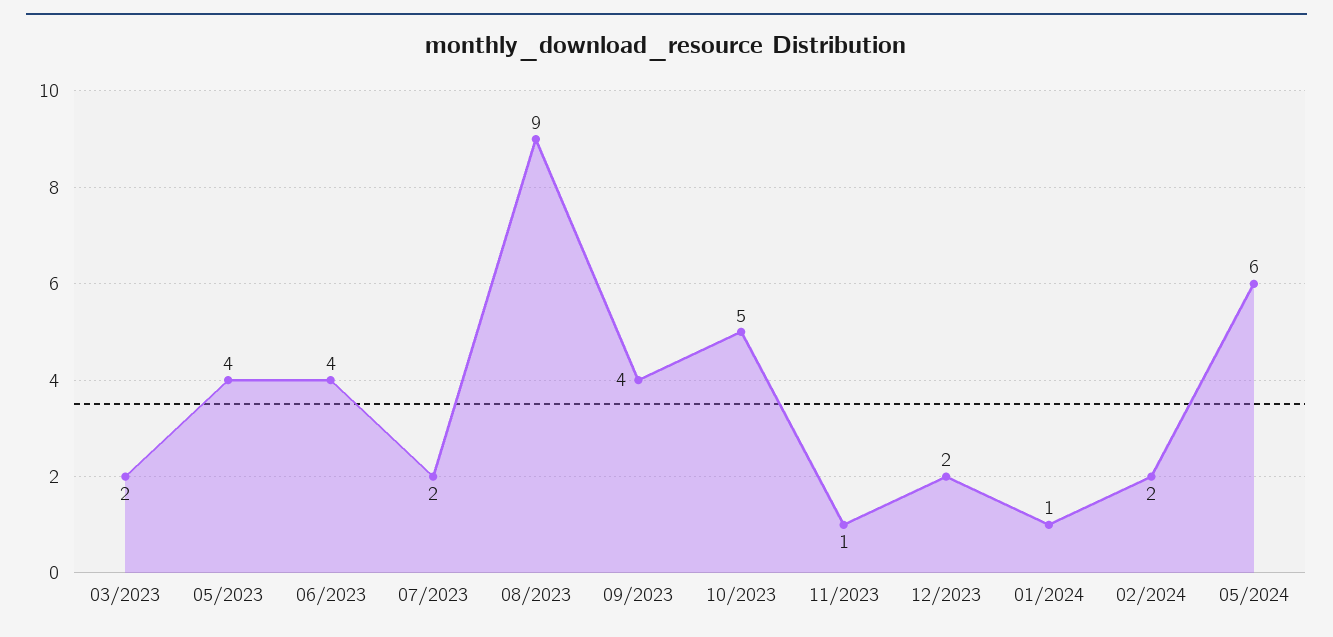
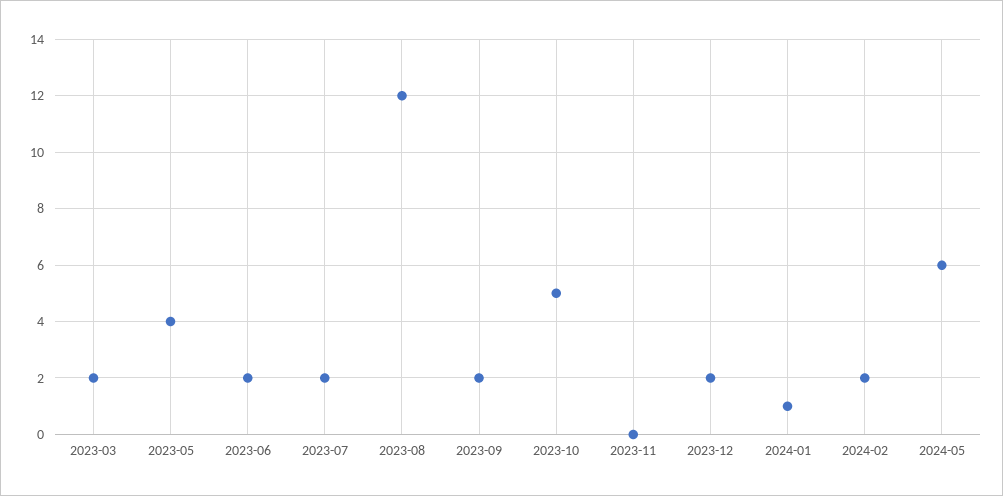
  {
    "03/2023": 2,
    "05/2023": 4,
-   "06/2023": 4,
+   "06/2023": 2,
    "07/2023": 2,
-   "08/2023": 9,
+   "08/2023": 12,
-   "09/2023": 4,
+   "09/2023": 2,
    "10/2023": 5,
-   "11/2023": 1,
+   "11/2023": 0,
    "12/2023": 2,
    "01/2024": 1,
    "02/2024": 2,
    "05/2024": 6
  }

